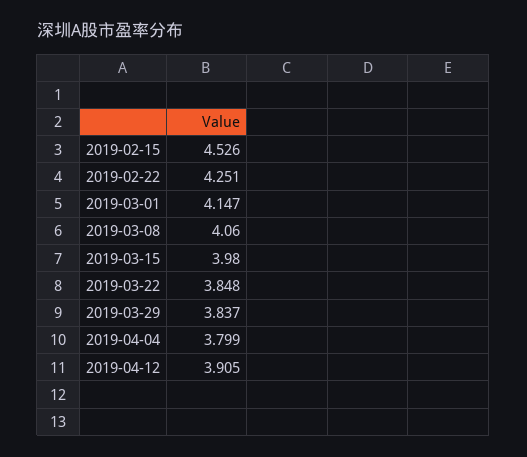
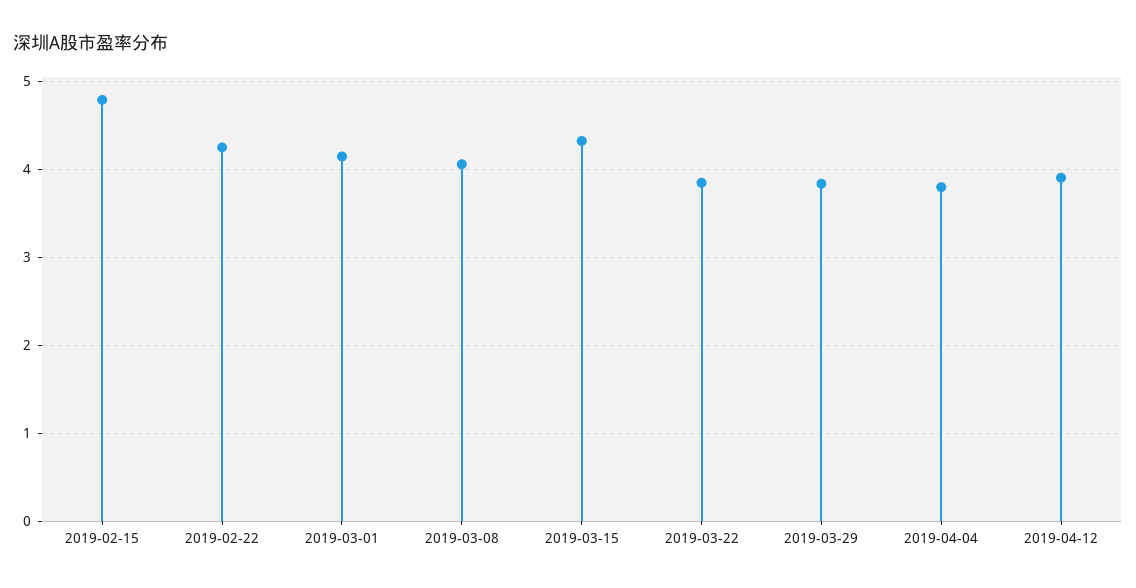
  {
-   "2019-02-15": 4.526,
+   "2019-02-15": 4.8,
    "2019-02-22": 4.251,
    "2019-03-01": 4.147,
    "2019-03-08": 4.06,
-   "2019-03-15": 3.98,
+   "2019-03-15": 4.3,
    "2019-03-22": 3.848,
    "2019-03-29": 3.837,
    "2019-04-04": 3.799,
    "2019-04-12": 3.905
  }

